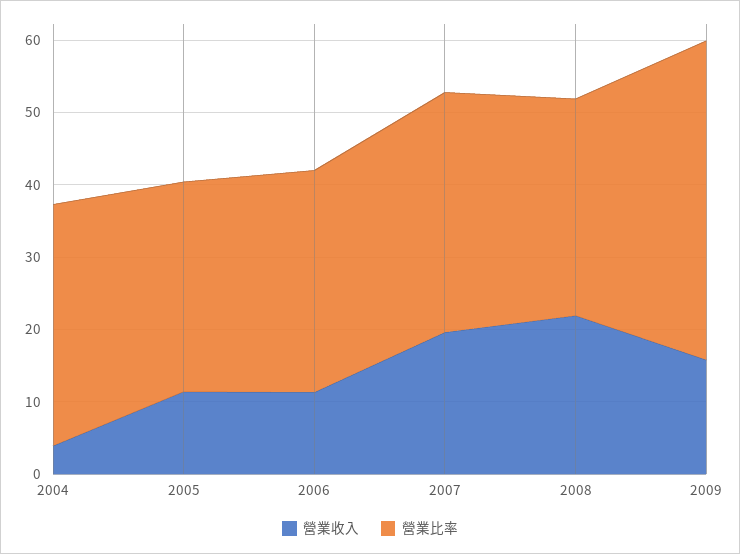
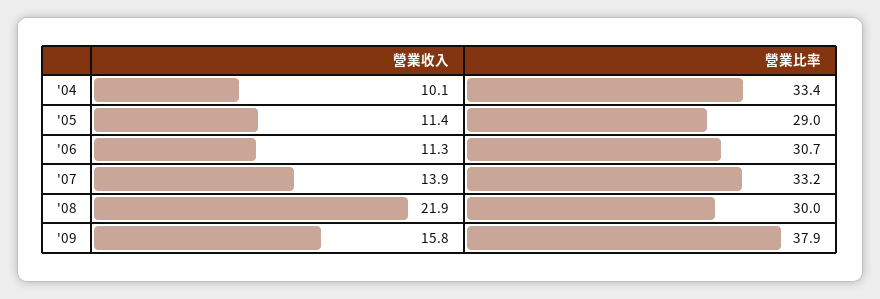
  {
    "營業收入": {
-     "2004": 4,
+     "2004": 10.1,
      "2005": 11.4,
      "2006": 11.3,
-     "2007": 20,
+     "2007": 13.9,
      "2008": 21.9,
      "2009": 15.8
    },
    "營業比率": {
      "2004": 33.4,
      "2005": 29,
      "2006": 30.7,
      "2007": 33.2,
      "2008": 30,
-     "2009": 44
+     "2009": 37.9
    }
  }

